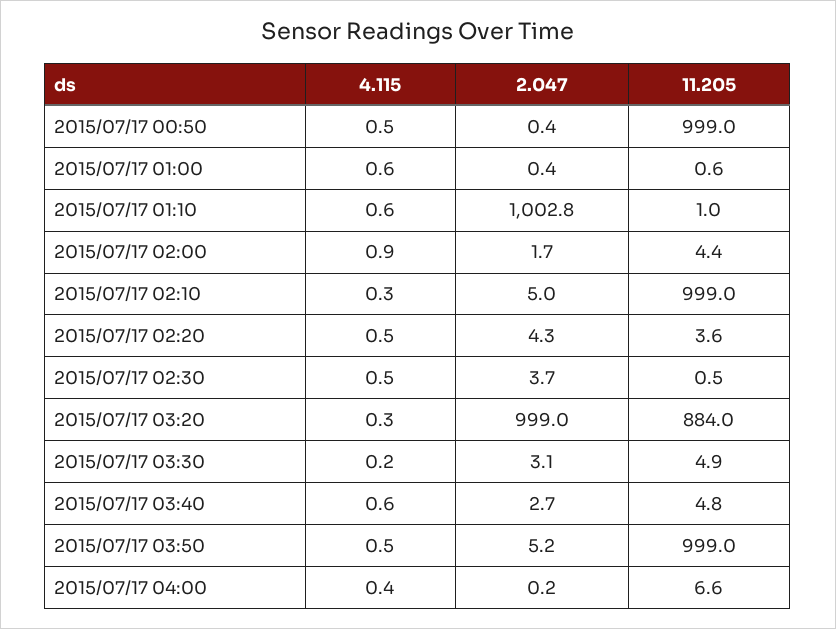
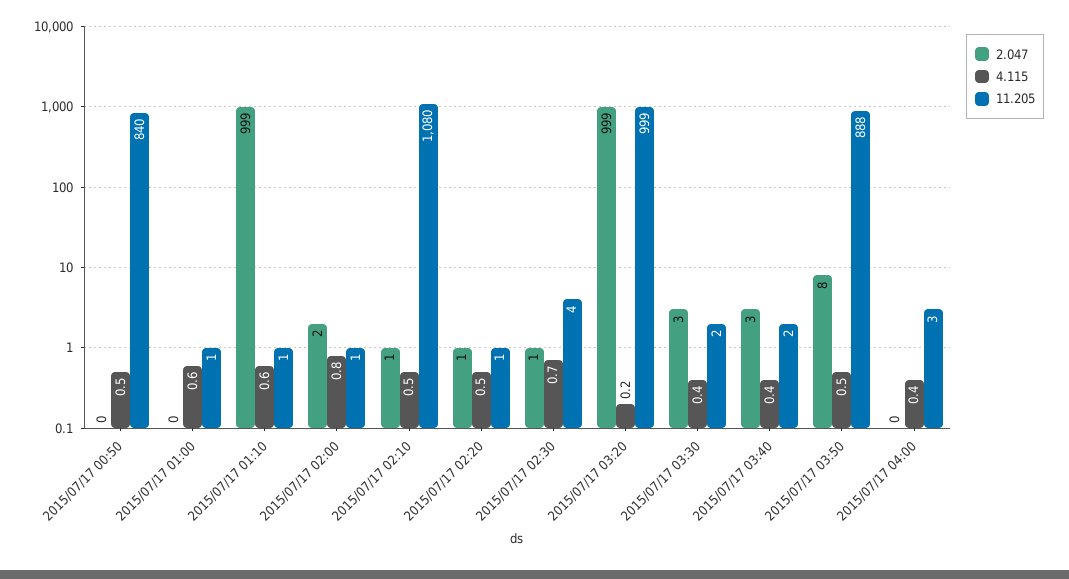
  {
    "4.115": {
      "2015/07/17 00:50": 0.5,
      "2015/07/17 01:00": 0.6,
      "2015/07/17 01:10": 0.6,
-     "2015/07/17 02:00": 0.9,
+     "2015/07/17 02:00": 0.8,
-     "2015/07/17 02:10": 0.3,
+     "2015/07/17 02:10": 0.5,
      "2015/07/17 02:20": 0.5,
-     "2015/07/17 02:30": 0.5,
+     "2015/07/17 02:30": 0.7,
-     "2015/07/17 03:20": 0.3,
+     "2015/07/17 03:20": 0.2,
-     "2015/07/17 03:30": 0.2,
+     "2015/07/17 03:30": 0.4,
-     "2015/07/17 03:40": 0.6,
+     "2015/07/17 03:40": 0.4,
      "2015/07/17 03:50": 0.5,
      "2015/07/17 04:00": 0.4
    },
    "2.047": {
      "2015/07/17 00:50": 0.4,
      "2015/07/17 01:00": 0.4,
-     "2015/07/17 01:10": 1002.8,
+     "2015/07/17 01:10": 999,
      "2015/07/17 02:00": 1.7,
-     "2015/07/17 02:10": 5,
+     "2015/07/17 02:10": 1,
-     "2015/07/17 02:20": 4.3,
+     "2015/07/17 02:20": 1,
-     "2015/07/17 02:30": 3.7,
+     "2015/07/17 02:30": 1,
      "2015/07/17 03:20": 999,
      "2015/07/17 03:30": 3.1,
      "2015/07/17 03:40": 2.7,
-     "2015/07/17 03:50": 5.2,
+     "2015/07/17 03:50": 8,
      "2015/07/17 04:00": 0.2
    },
    "11.205": {
-     "2015/07/17 00:50": 999,
+     "2015/07/17 00:50": 840,
      "2015/07/17 01:00": 0.6,
      "2015/07/17 01:10": 1,
-     "2015/07/17 02:00": 4.4,
+     "2015/07/17 02:00": 1,
-     "2015/07/17 02:10": 999,
+     "2015/07/17 02:10": 1080,
-     "2015/07/17 02:20": 3.6,
+     "2015/07/17 02:20": 1,
-     "2015/07/17 02:30": 0.5,
+     "2015/07/17 02:30": 4,
-     "2015/07/17 03:20": 884,
+     "2015/07/17 03:20": 999,
-     "2015/07/17 03:30": 4.9,
+     "2015/07/17 03:30": 2,
-     "2015/07/17 03:40": 4.8,
+     "2015/07/17 03:40": 2,
-     "2015/07/17 03:50": 999,
+     "2015/07/17 03:50": 888,
-     "2015/07/17 04:00": 6.6
+     "2015/07/17 04:00": 3
    }
  }

